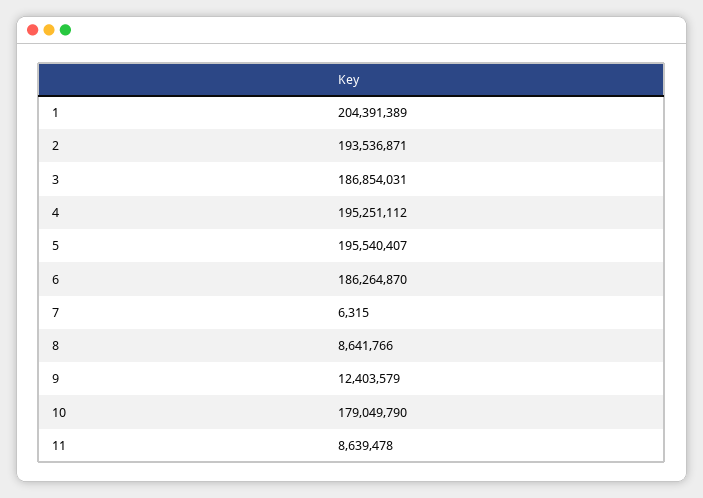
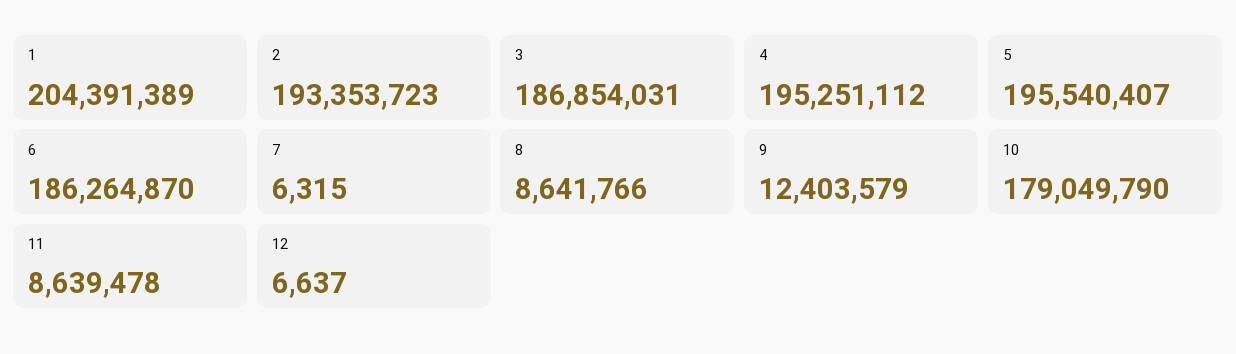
  {
    "1": 204391389,
-   "2": 193536871,
+   "2": 193353723,
    "3": 186854031,
    "4": 195251112,
    "5": 195540407,
    "6": 186264870,
    "7": 6315,
    "8": 8641766,
    "9": 12403579,
    "10": 179049790,
-   "11": 8639478
+   "11": 8639478,
+   "12": 6637
  }

